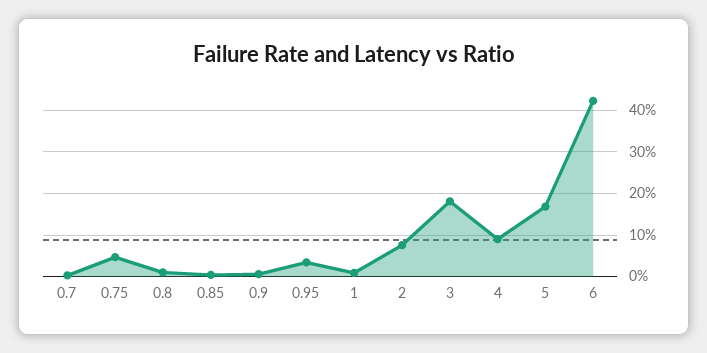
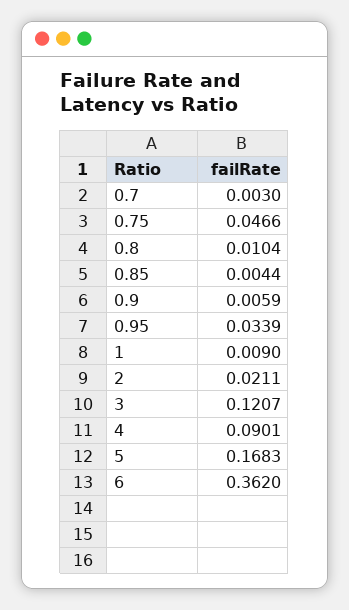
  {
    "0.7": 0.003,
    "0.75": 0.0466,
    "0.8": 0.0104,
    "0.85": 0.0044,
    "0.9": 0.0059,
    "0.95": 0.0339,
    "1": 0.009,
-   "2": 0.08,
+   "2": 0.0211,
-   "3": 0.18,
+   "3": 0.1207,
    "4": 0.0901,
    "5": 0.1683,
-   "6": 0.42
+   "6": 0.362
  }

